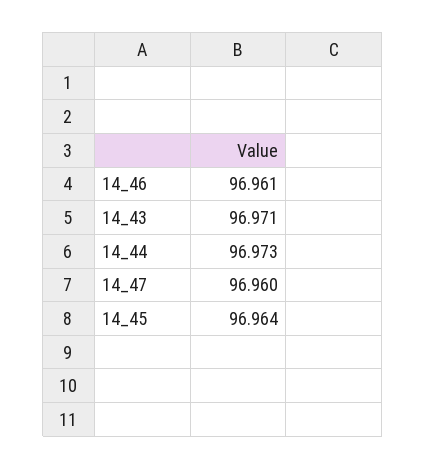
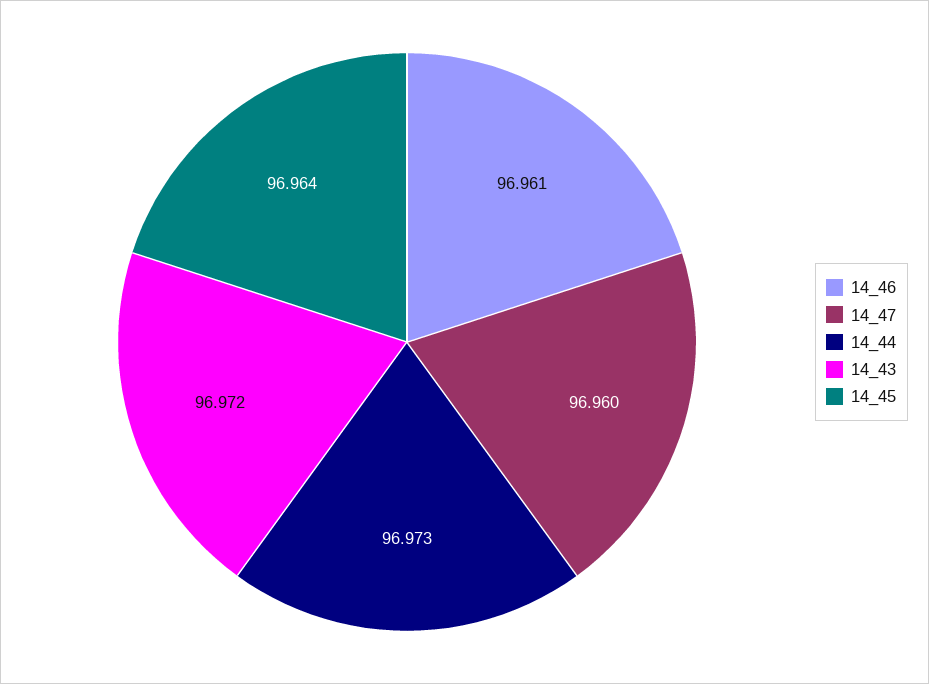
  {
    "14_46": 96.961,
-   "14_43": 96.971,
+   "14_43": 96.972,
    "14_44": 96.973,
    "14_47": 96.96,
    "14_45": 96.964
  }

